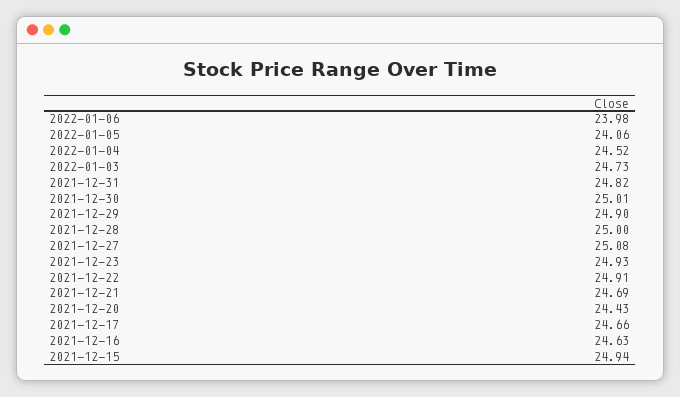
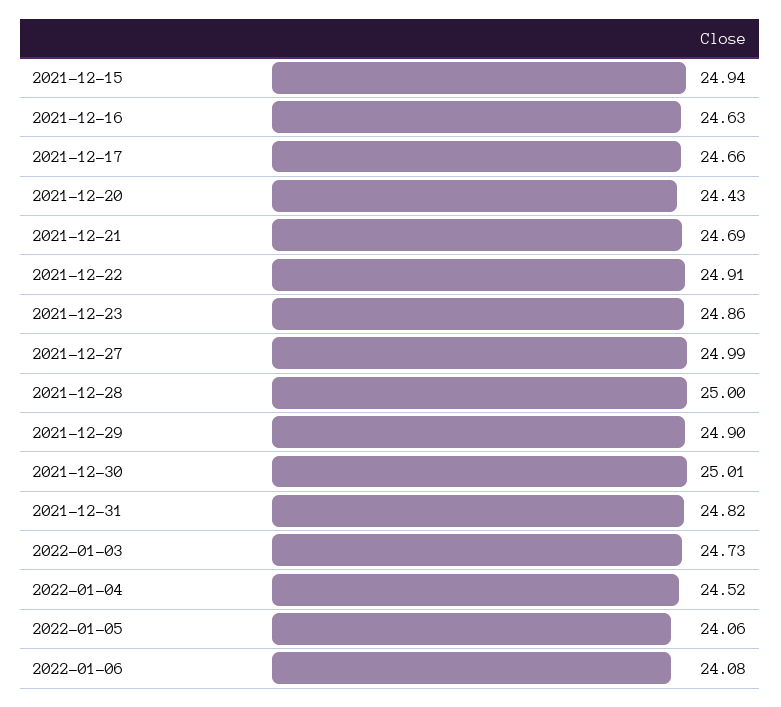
  {
-   "2022-01-06": 23.98,
+   "2022-01-06": 24.08,
    "2022-01-05": 24.06,
    "2022-01-04": 24.52,
    "2022-01-03": 24.73,
    "2021-12-31": 24.82,
    "2021-12-30": 25.01,
    "2021-12-29": 24.9,
    "2021-12-28": 25,
-   "2021-12-27": 25.08,
+   "2021-12-27": 24.99,
-   "2021-12-23": 24.93,
+   "2021-12-23": 24.86,
    "2021-12-22": 24.91,
    "2021-12-21": 24.69,
    "2021-12-20": 24.43,
    "2021-12-17": 24.66,
    "2021-12-16": 24.63,
    "2021-12-15": 24.94
  }

